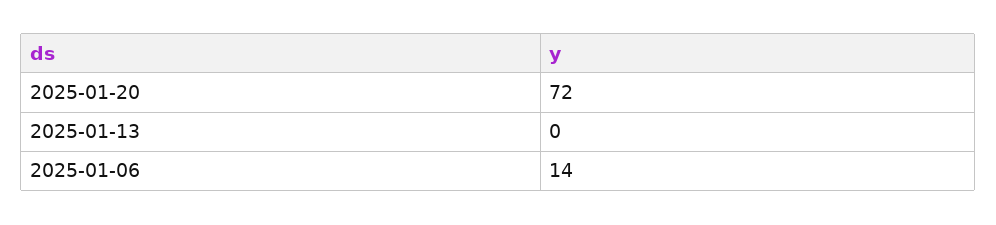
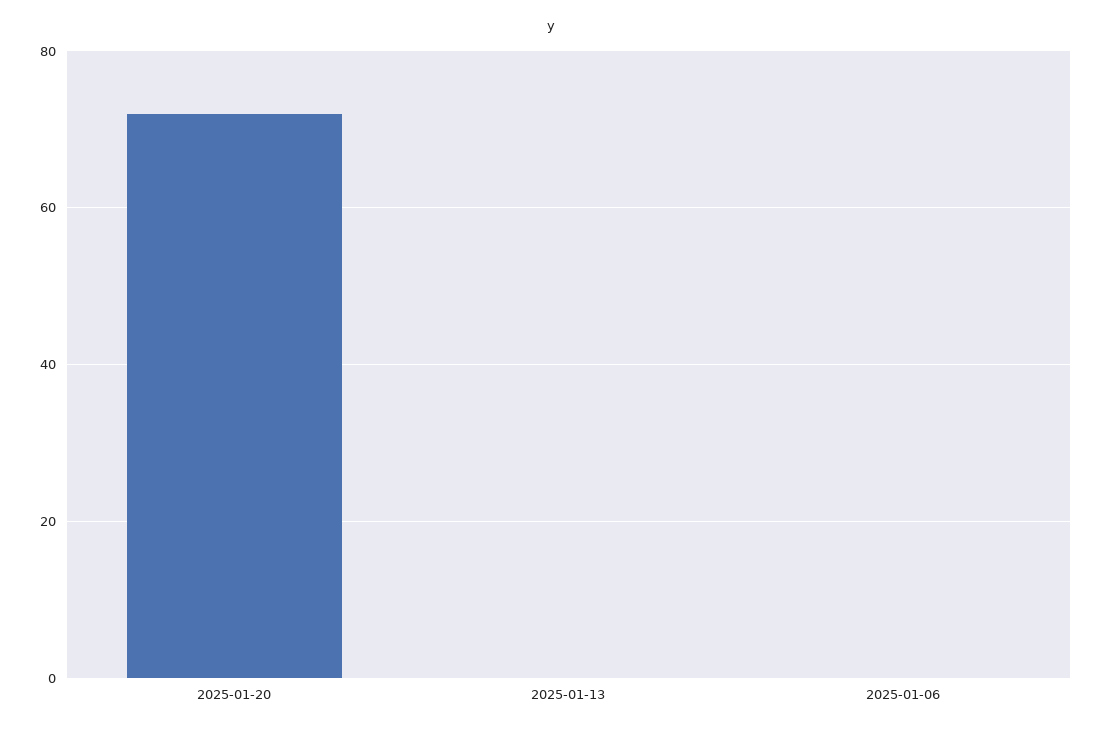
  {
    "2025-01-20": 72,
    "2025-01-13": 0,
-   "2025-01-06": 14
+   "2025-01-06": 0
  }

